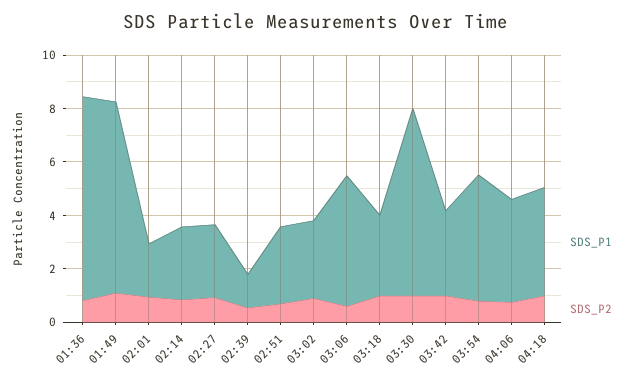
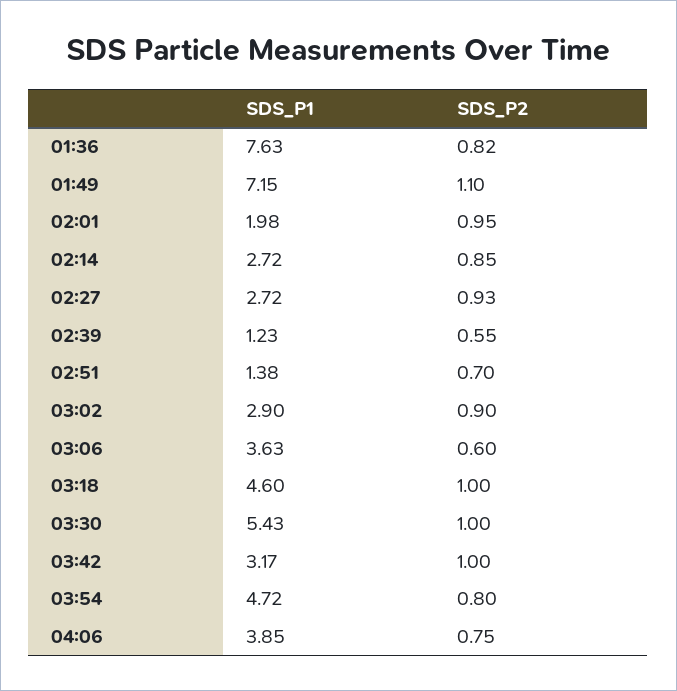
  {
    "SDS_P1": {
      "01:36": 7.63,
      "01:49": 7.15,
      "02:01": 1.98,
      "02:14": 2.72,
      "02:27": 2.72,
      "02:39": 1.23,
-     "02:51": 3,
+     "02:51": 1.38,
      "03:02": 2.9,
-     "03:06": 5,
+     "03:06": 3.63,
-     "03:18": 3,
+     "03:18": 4.6,
-     "03:30": 7,
+     "03:30": 5.43,
      "03:42": 3.17,
      "03:54": 4.72,
-     "04:06": 3.85,
+     "04:06": 3.85
-     "04:18": 4
    },
    "SDS_P2": {
      "01:36": 0.82,
      "01:49": 1.1,
      "02:01": 0.95,
      "02:14": 0.85,
      "02:27": 0.93,
      "02:39": 0.55,
      "02:51": 0.7,
      "03:02": 0.9,
      "03:06": 0.6,
      "03:18": 1,
      "03:30": 1,
      "03:42": 1,
      "03:54": 0.8,
-     "04:06": 0.75,
+     "04:06": 0.75
-     "04:18": 1
    }
  }

